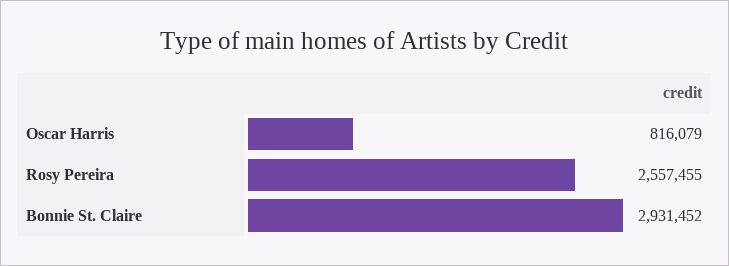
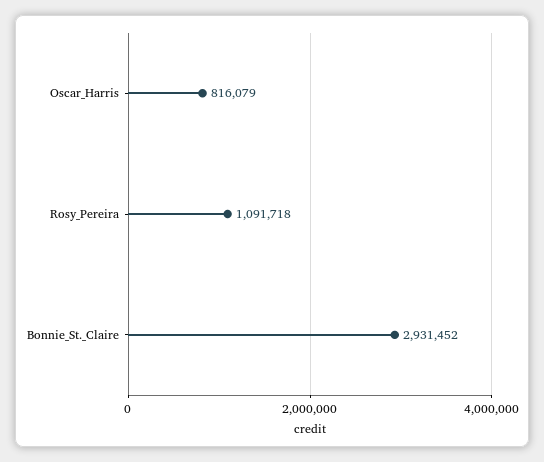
  {
    "Oscar Harris": 816079,
-   "Rosy Pereira": 2557455,
+   "Rosy Pereira": 1091718,
    "Bonnie St. Claire": 2931452
  }

